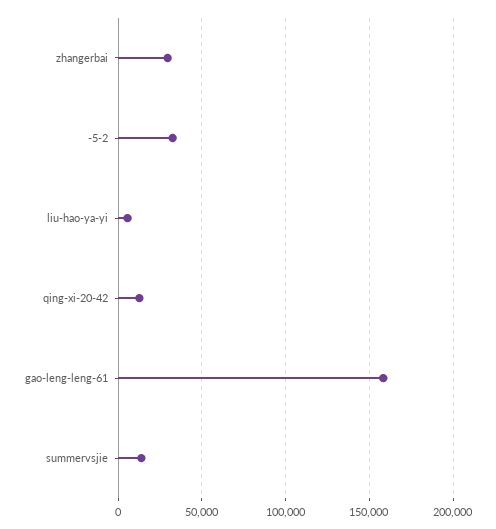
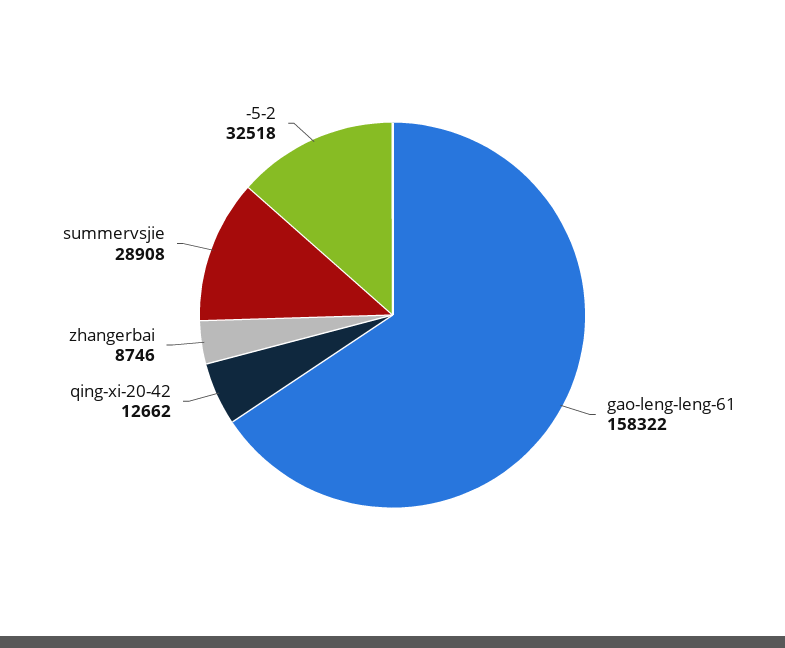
  {
-   "zhangerbai": 30000,
+   "zhangerbai": 8746,
    "-5-2": 32518,
-   "liu-hao-ya-yi": 5000,
    "qing-xi-20-42": 12662,
    "gao-leng-leng-61": 158322,
-   "summervsjie": 15000
+   "summervsjie": 28908
  }

